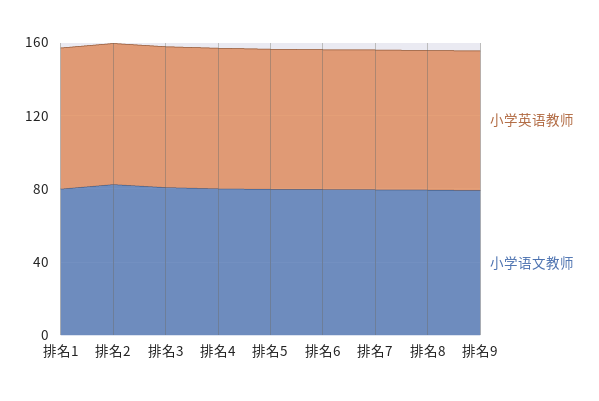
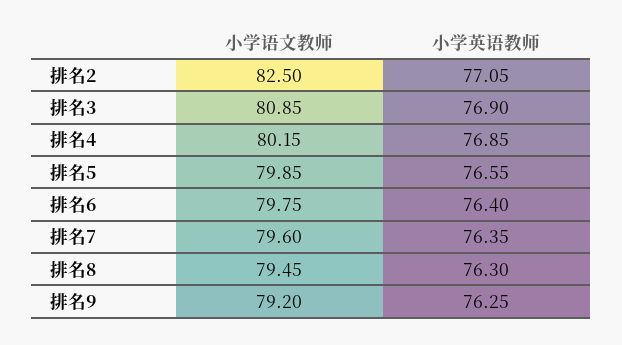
  {
    "小学英语教师": {
-     "排名1": 80,
      "排名2": 77.05,
      "排名3": 76.9,
      "排名4": 76.85,
      "排名5": 76.55,
      "排名6": 76.4,
      "排名7": 76.35,
      "排名8": 76.3,
      "排名9": 76.25
    },
    "小学语文教师": {
-     "排名1": 80,
      "排名2": 82.5,
      "排名3": 80.85,
      "排名4": 80.15,
      "排名5": 79.85,
      "排名6": 79.75,
      "排名7": 79.6,
      "排名8": 79.45,
      "排名9": 79.2
    }
  }

